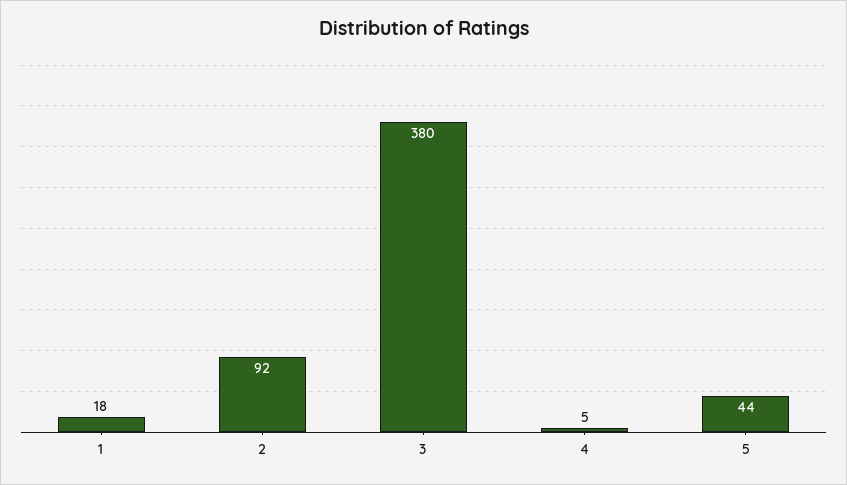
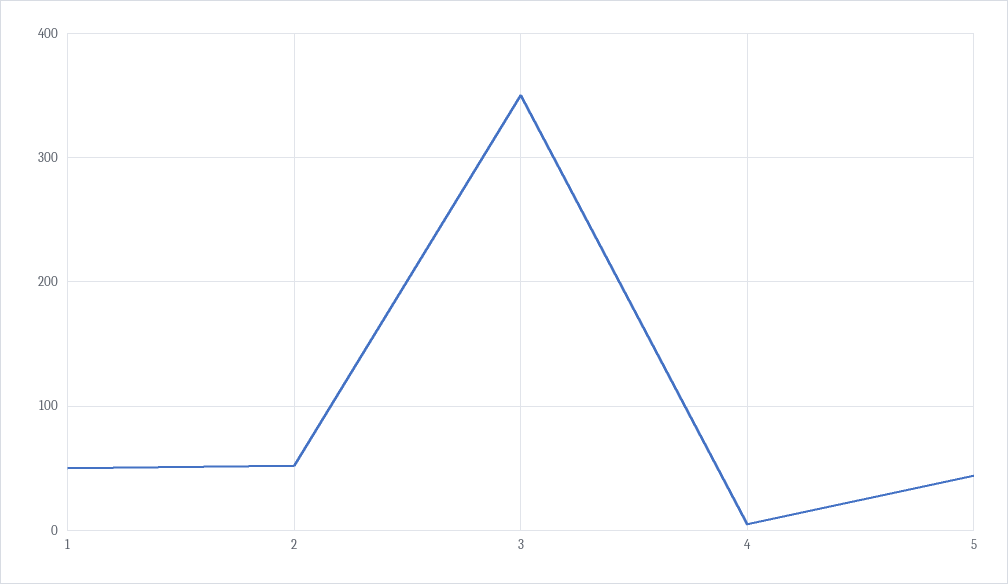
  {
-   "1": 18,
+   "1": 50,
-   "2": 92,
+   "2": 50,
-   "3": 380,
+   "3": 350,
    "4": 5,
    "5": 44
  }

